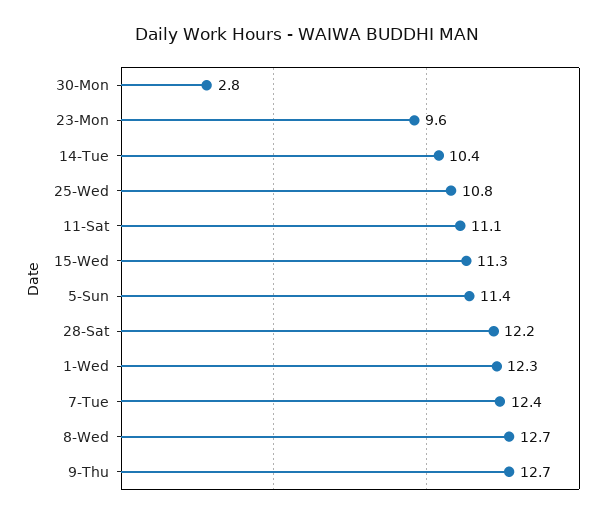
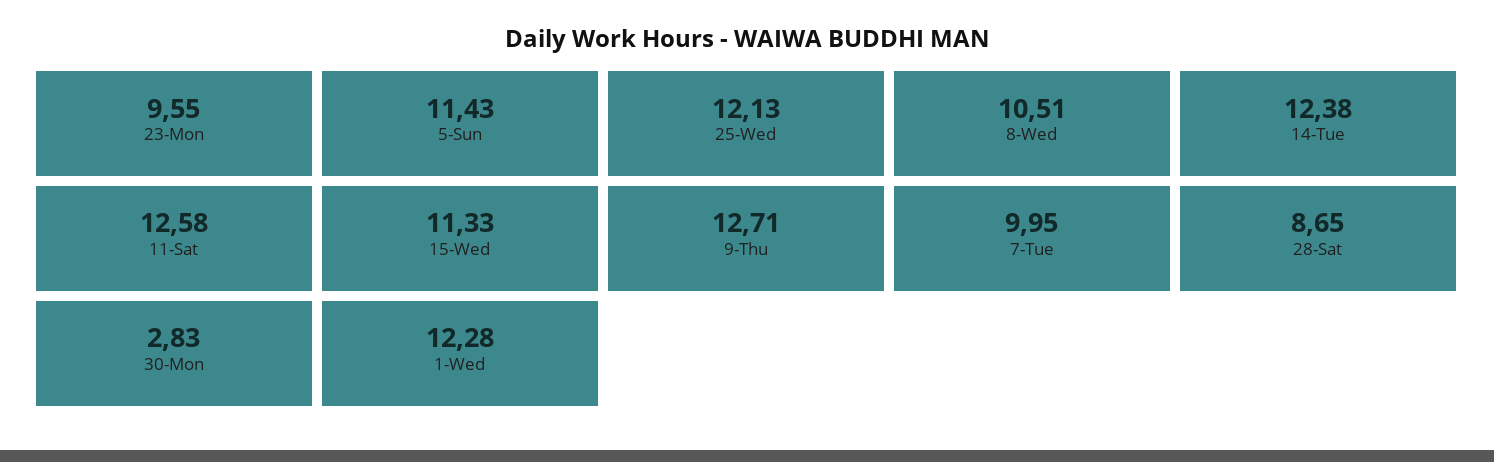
  {
    "30-Mon": 2.83,
    "23-Mon": 9.55,
-   "14-Tue": 10.4,
+   "14-Tue": 12.38,
-   "25-Wed": 10.8,
+   "25-Wed": 12.13,
-   "11-Sat": 11.1,
+   "11-Sat": 12.58,
    "15-Wed": 11.33,
    "5-Sun": 11.43,
-   "28-Sat": 12.2,
+   "28-Sat": 8.65,
    "1-Wed": 12.28,
-   "7-Tue": 12.4,
+   "7-Tue": 9.95,
-   "8-Wed": 12.7,
+   "8-Wed": 10.51,
    "9-Thu": 12.71
  }

